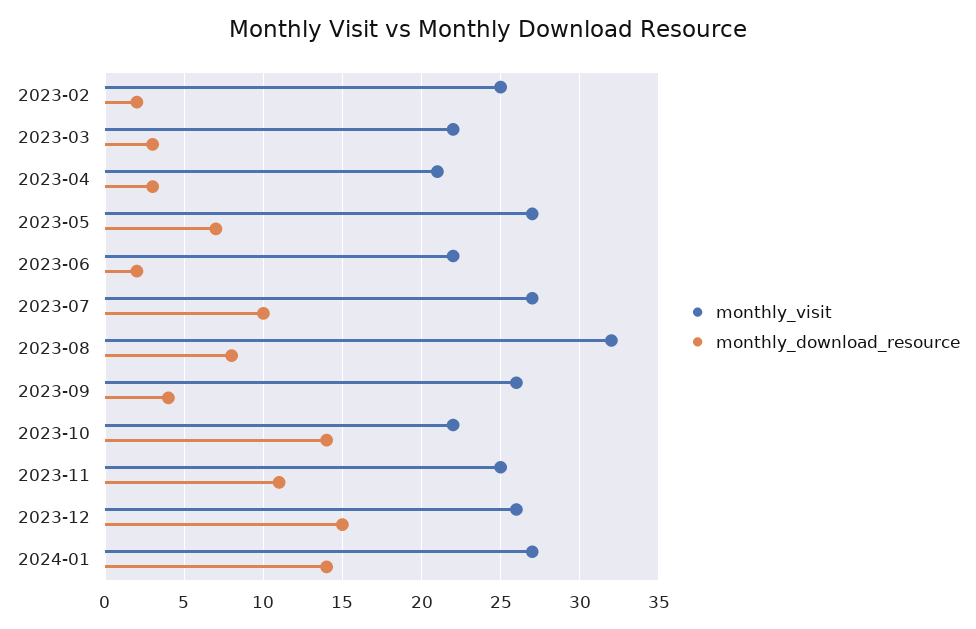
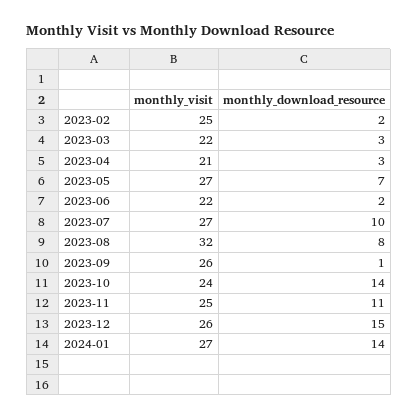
  {
    "monthly_visit": {
      "2023-02": 25,
      "2023-03": 22,
      "2023-04": 21,
      "2023-05": 27,
      "2023-06": 22,
      "2023-07": 27,
      "2023-08": 32,
      "2023-09": 26,
-     "2023-10": 22,
+     "2023-10": 24,
      "2023-11": 25,
      "2023-12": 26,
      "2024-01": 27
    },
    "monthly_download_resource": {
      "2023-02": 2,
      "2023-03": 3,
      "2023-04": 3,
      "2023-05": 7,
      "2023-06": 2,
      "2023-07": 10,
      "2023-08": 8,
-     "2023-09": 4,
+     "2023-09": 1,
      "2023-10": 14,
      "2023-11": 11,
      "2023-12": 15,
      "2024-01": 14
    }
  }

